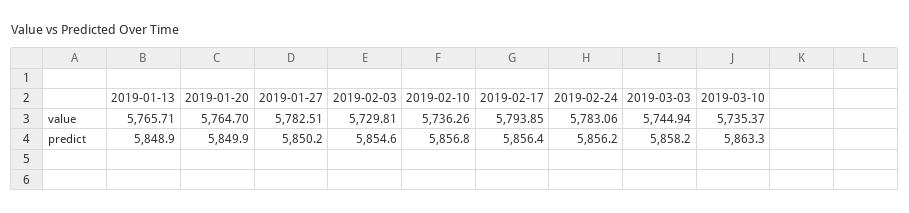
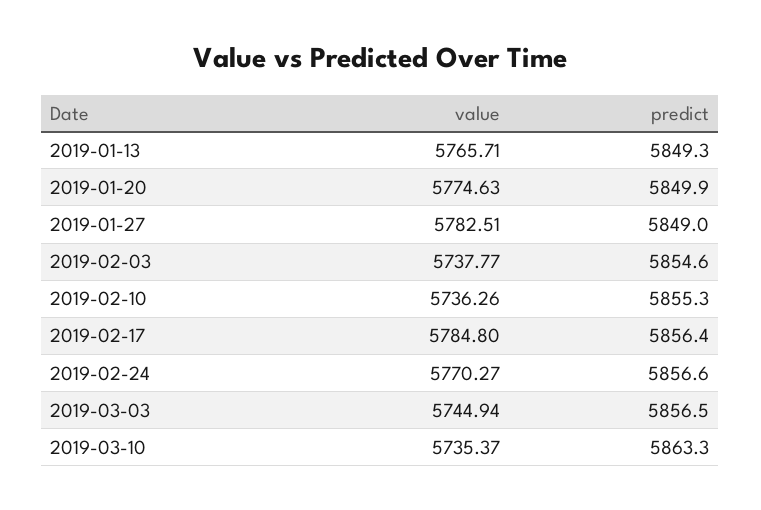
  {
    "2019-01-13": {
      "value": 5765.71,
-     "predict": 5848.9
+     "predict": 5849.3
    },
    "2019-01-20": {
-     "value": 5764.7,
+     "value": 5774.63,
      "predict": 5849.9
    },
    "2019-01-27": {
      "value": 5782.51,
-     "predict": 5850.2
+     "predict": 5849
    },
    "2019-02-03": {
-     "value": 5729.81,
+     "value": 5737.77,
      "predict": 5854.6
    },
    "2019-02-10": {
      "value": 5736.26,
-     "predict": 5856.8
+     "predict": 5855.3
    },
    "2019-02-17": {
-     "value": 5793.85,
+     "value": 5784.8,
      "predict": 5856.4
    },
    "2019-02-24": {
-     "value": 5783.06,
+     "value": 5770.27,
-     "predict": 5856.2
+     "predict": 5856.6
    },
    "2019-03-03": {
      "value": 5744.94,
-     "predict": 5858.2
+     "predict": 5856.5
    },
    "2019-03-10": {
      "value": 5735.37,
      "predict": 5863.3
    }
  }

